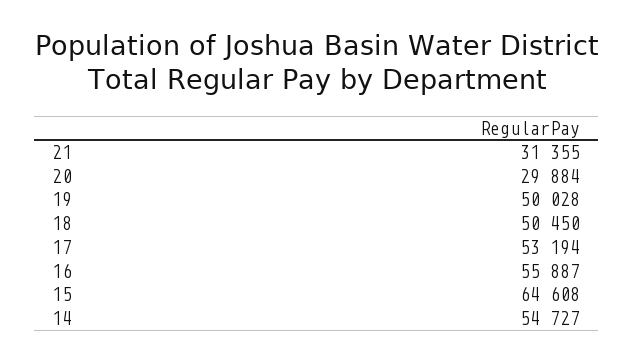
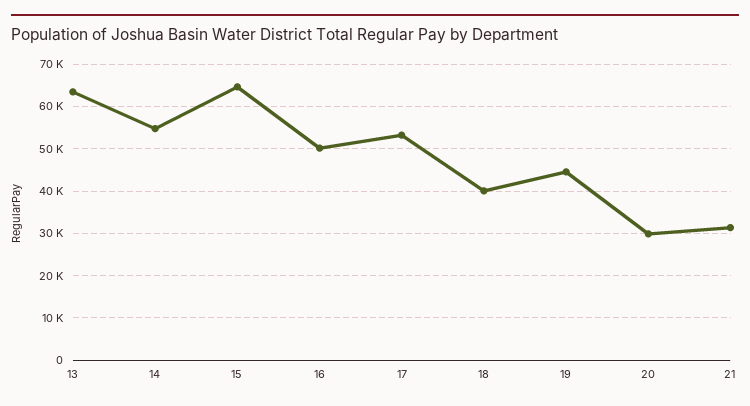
  {
    "21": 31355,
    "20": 29884,
-   "19": 50028,
+   "19": 44000,
-   "18": 50450,
+   "18": 40000,
    "17": 53194,
-   "16": 55887,
+   "16": 50000,
    "15": 64608,
-   "14": 54727
+   "14": 54727,
+   "13": 64000
  }

